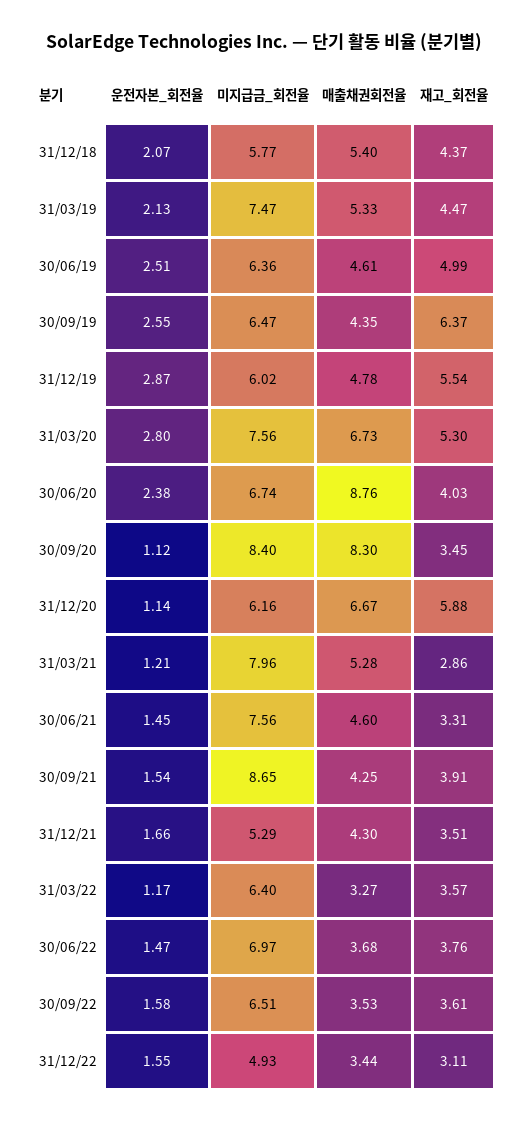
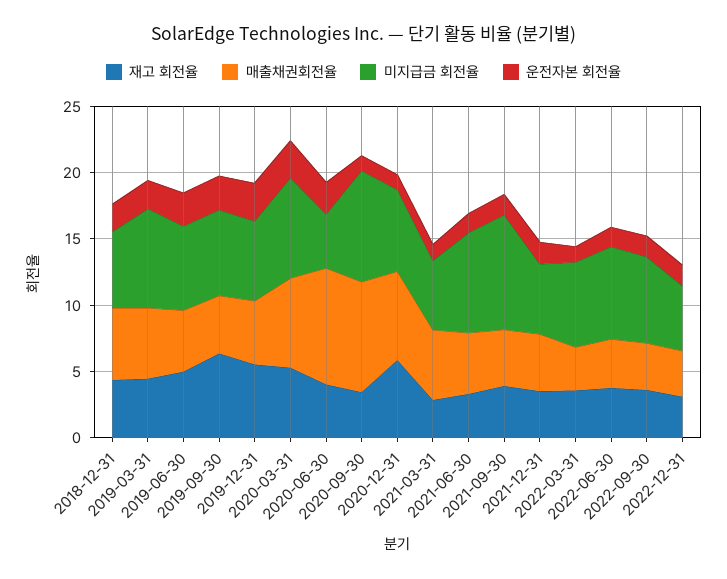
  {
    "운전자본_회전율": {
      "31/12/18": 2.07,
      "31/03/19": 2.13,
      "30/06/19": 2.51,
      "30/09/19": 2.55,
      "31/12/19": 2.87,
      "31/03/20": 2.8,
      "30/06/20": 2.38,
      "30/09/20": 1.12,
      "31/12/20": 1.14,
      "31/03/21": 1.21,
      "30/06/21": 1.45,
      "30/09/21": 1.54,
      "31/12/21": 1.66,
      "31/03/22": 1.17,
      "30/06/22": 1.47,
      "30/09/22": 1.58,
      "31/12/22": 1.55
    },
    "미지급금_회전율": {
      "31/12/18": 5.77,
      "31/03/19": 7.47,
      "30/06/19": 6.36,
      "30/09/19": 6.47,
      "31/12/19": 6.02,
      "31/03/20": 7.56,
-     "30/06/20": 6.74,
+     "30/06/20": 4,
      "30/09/20": 8.4,
      "31/12/20": 6.16,
-     "31/03/21": 7.96,
+     "31/03/21": 5,
      "30/06/21": 7.56,
      "30/09/21": 8.65,
      "31/12/21": 5.29,
      "31/03/22": 6.4,
      "30/06/22": 6.97,
      "30/09/22": 6.51,
      "31/12/22": 4.93
    },
    "매출채권회전율": {
      "31/12/18": 5.4,
      "31/03/19": 5.33,
      "30/06/19": 4.61,
      "30/09/19": 4.35,
      "31/12/19": 4.78,
      "31/03/20": 6.73,
      "30/06/20": 8.76,
      "30/09/20": 8.3,
      "31/12/20": 6.67,
      "31/03/21": 5.28,
      "30/06/21": 4.6,
      "30/09/21": 4.25,
      "31/12/21": 4.3,
      "31/03/22": 3.27,
      "30/06/22": 3.68,
      "30/09/22": 3.53,
      "31/12/22": 3.44
    },
    "재고_회전율": {
      "31/12/18": 4.37,
      "31/03/19": 4.47,
      "30/06/19": 4.99,
      "30/09/19": 6.37,
      "31/12/19": 5.54,
      "31/03/20": 5.3,
      "30/06/20": 4.03,
      "30/09/20": 3.45,
      "31/12/20": 5.88,
      "31/03/21": 2.86,
      "30/06/21": 3.31,
      "30/09/21": 3.91,
      "31/12/21": 3.51,
      "31/03/22": 3.57,
      "30/06/22": 3.76,
      "30/09/22": 3.61,
      "31/12/22": 3.11
    }
  }

